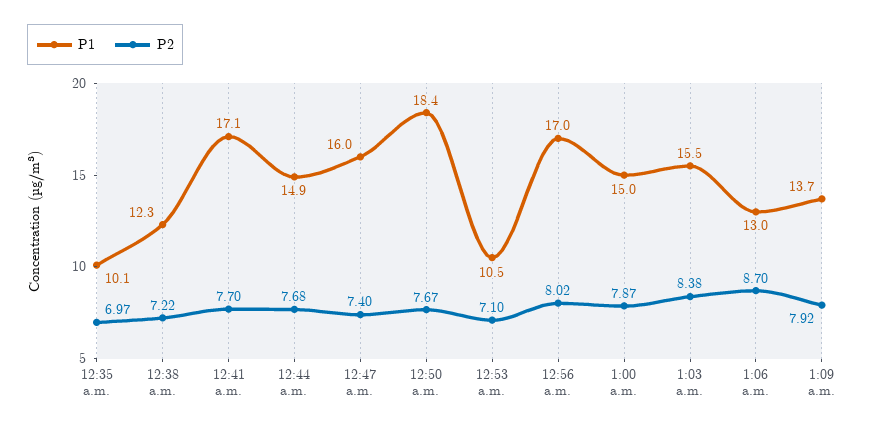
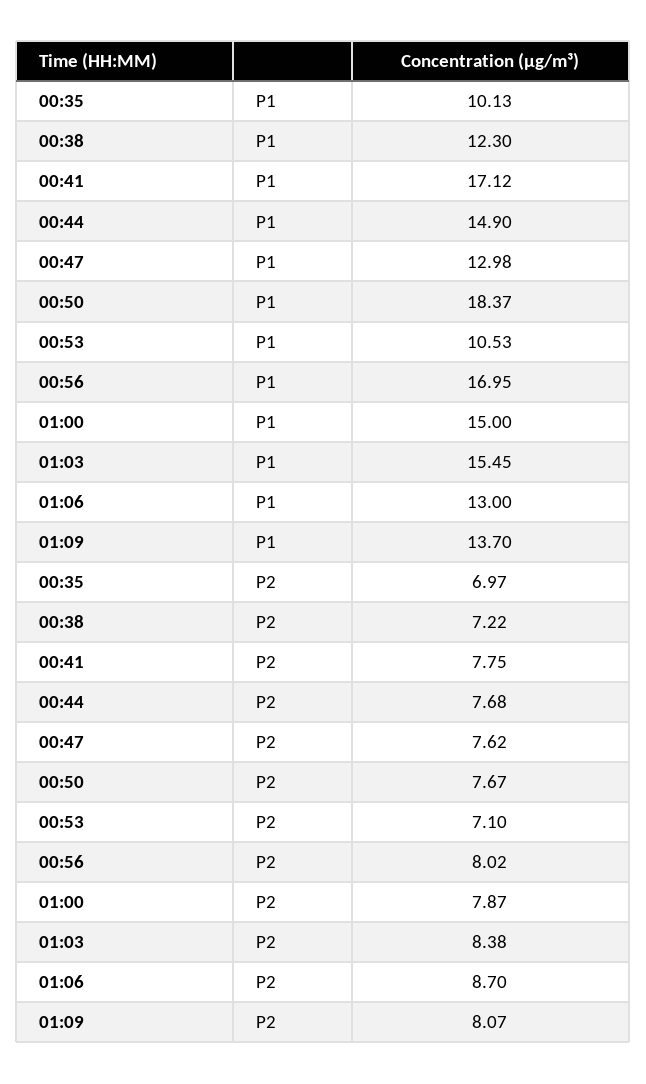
  {
    "P1": {
      "12:35 a.m.": 10.13,
      "12:38 a.m.": 12.3,
      "12:41 a.m.": 17.12,
      "12:44 a.m.": 14.9,
-     "12:47 a.m.": 16,
+     "12:47 a.m.": 12.98,
      "12:50 a.m.": 18.37,
      "12:53 a.m.": 10.53,
      "12:56 a.m.": 16.95,
      "1:00 a.m.": 15,
      "1:03 a.m.": 15.45,
      "1:06 a.m.": 13,
      "1:09 a.m.": 13.7
    },
    "P2": {
      "12:35 a.m.": 6.97,
      "12:38 a.m.": 7.22,
-     "12:41 a.m.": 7.7,
+     "12:41 a.m.": 7.75,
      "12:44 a.m.": 7.68,
-     "12:47 a.m.": 7.4,
+     "12:47 a.m.": 7.62,
      "12:50 a.m.": 7.67,
      "12:53 a.m.": 7.1,
      "12:56 a.m.": 8.02,
      "1:00 a.m.": 7.87,
      "1:03 a.m.": 8.38,
      "1:06 a.m.": 8.7,
-     "1:09 a.m.": 7.92
+     "1:09 a.m.": 8.07
    }
  }

